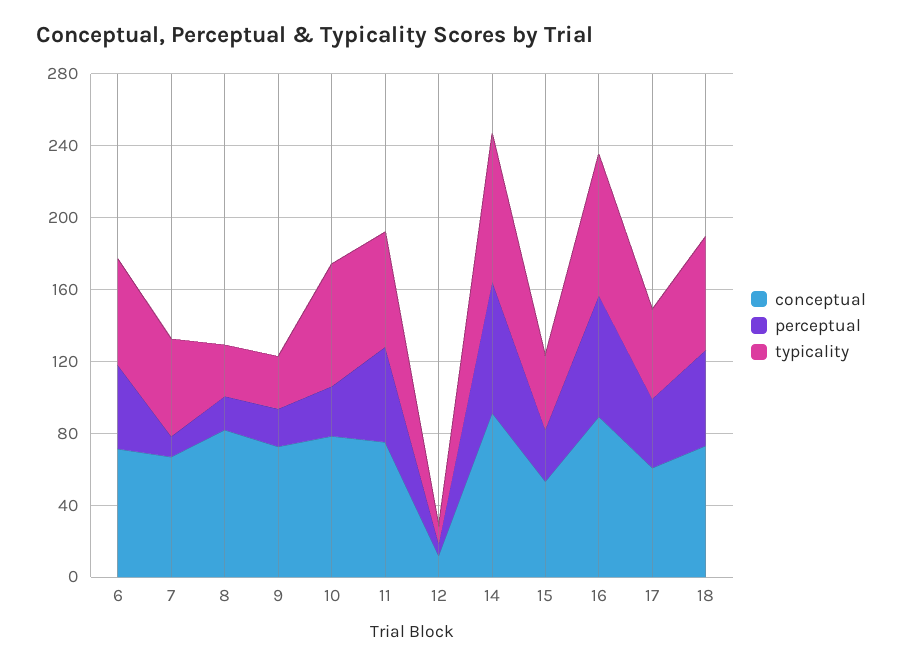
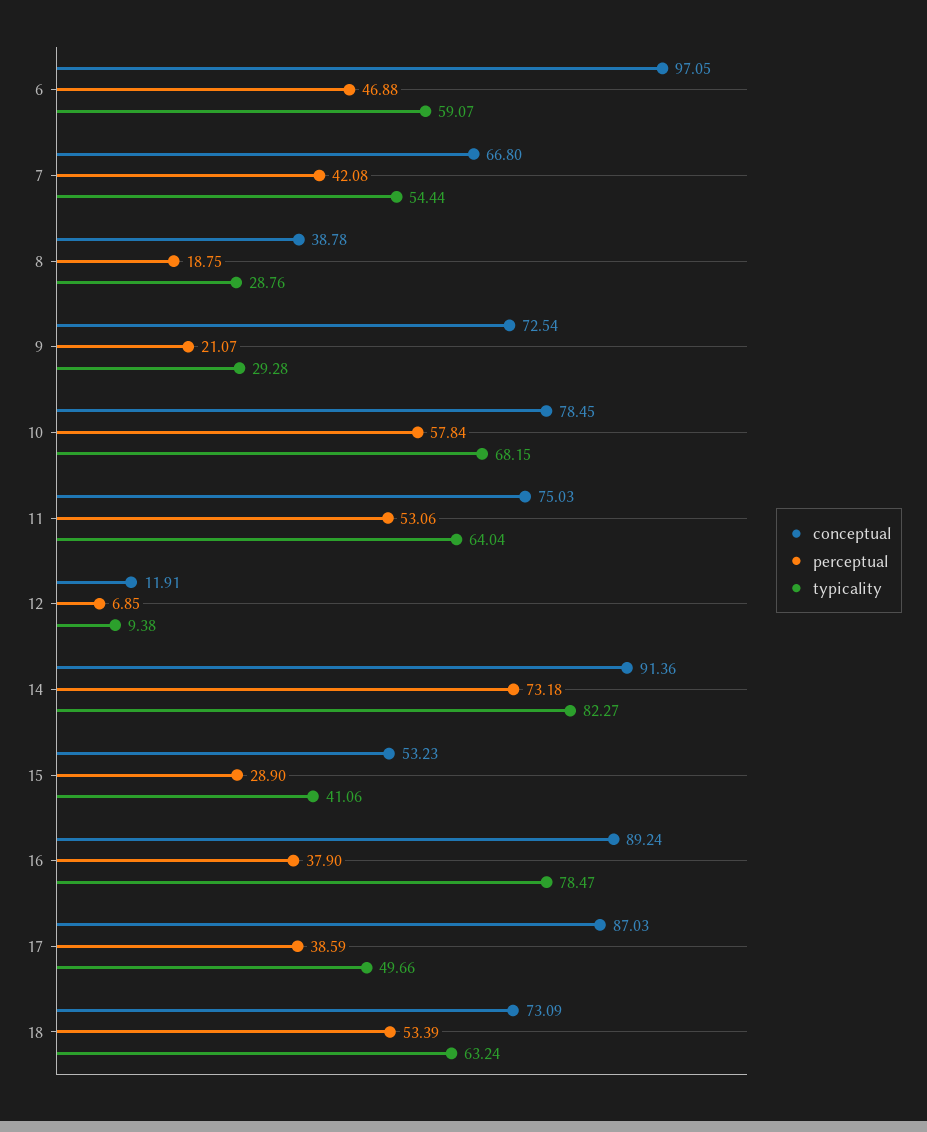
  {
    "conceptual": {
-     "6": 70,
+     "6": 97.05,
      "7": 66.8,
-     "8": 80,
+     "8": 38.78,
      "9": 72.54,
      "10": 78.45,
      "11": 75.03,
      "12": 11.91,
      "14": 91.36,
      "15": 53.23,
      "16": 89.24,
-     "17": 60,
+     "17": 87.03,
      "18": 73.09
    },
    "perceptual": {
      "6": 46.88,
-     "7": 10,
+     "7": 42.08,
      "8": 18.75,
      "9": 21.07,
-     "10": 30,
+     "10": 57.84,
      "11": 53.06,
      "12": 6.85,
      "14": 73.18,
      "15": 28.9,
-     "16": 70,
+     "16": 37.9,
      "17": 38.59,
      "18": 53.39
    },
    "typicality": {
      "6": 59.07,
      "7": 54.44,
      "8": 28.76,
      "9": 29.28,
      "10": 68.15,
      "11": 64.04,
      "12": 9.38,
      "14": 82.27,
      "15": 41.06,
      "16": 78.47,
      "17": 49.66,
      "18": 63.24
    }
  }

